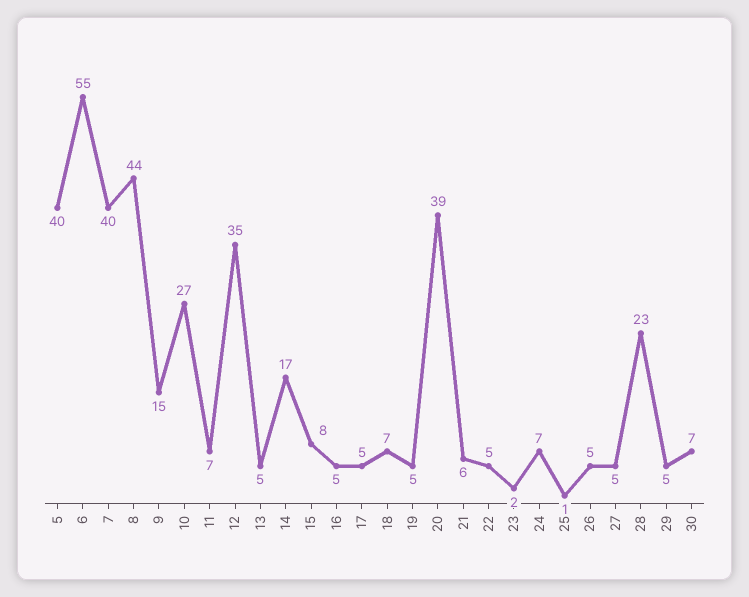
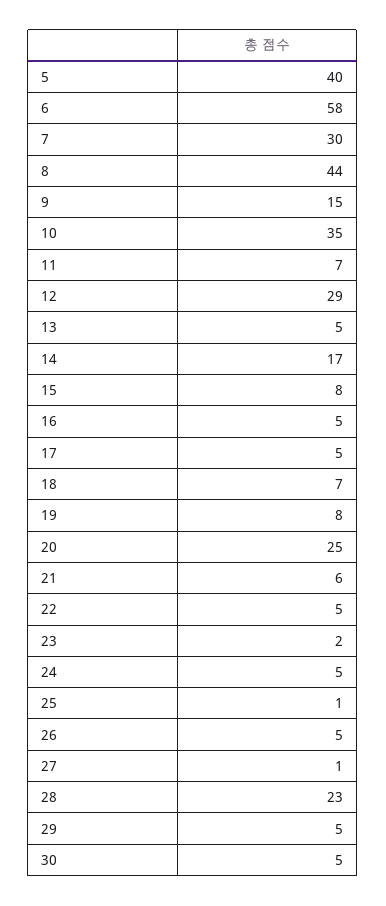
  {
    "5": 40,
-   "6": 55,
+   "6": 58,
-   "7": 40,
+   "7": 30,
    "8": 44,
    "9": 15,
-   "10": 27,
+   "10": 35,
    "11": 7,
-   "12": 35,
+   "12": 29,
    "13": 5,
    "14": 17,
    "15": 8,
    "16": 5,
    "17": 5,
    "18": 7,
-   "19": 5,
+   "19": 8,
-   "20": 39,
+   "20": 25,
    "21": 6,
    "22": 5,
    "23": 2,
-   "24": 7,
+   "24": 5,
    "25": 1,
    "26": 5,
-   "27": 5,
+   "27": 1,
    "28": 23,
    "29": 5,
-   "30": 7
+   "30": 5
  }

